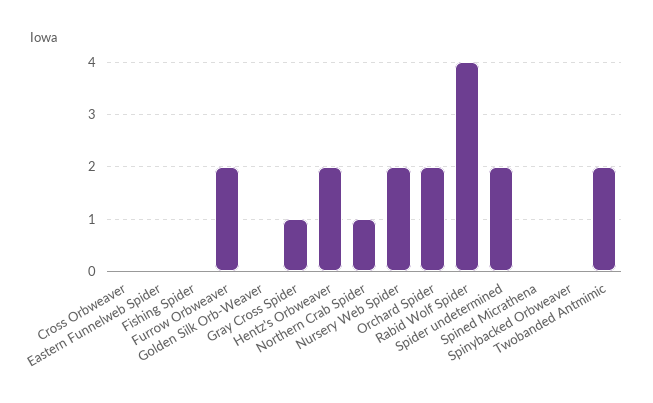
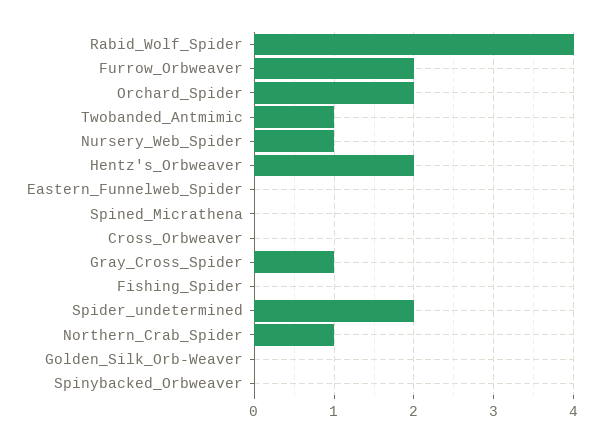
  {
    "Cross Orbweaver": 0,
    "Eastern Funnelweb Spider": 0,
    "Fishing Spider": 0,
    "Furrow Orbweaver": 2,
    "Golden Silk Orb-Weaver": 0,
    "Gray Cross Spider": 1,
    "Hentz's Orbweaver": 2,
    "Northern Crab Spider": 1,
-   "Nursery Web Spider": 2,
+   "Nursery Web Spider": 1,
    "Orchard Spider": 2,
    "Rabid Wolf Spider": 4,
    "Spider undetermined": 2,
    "Spined Micrathena": 0,
    "Spinybacked Orbweaver": 0,
-   "Twobanded Antmimic": 2
+   "Twobanded Antmimic": 1
  }

